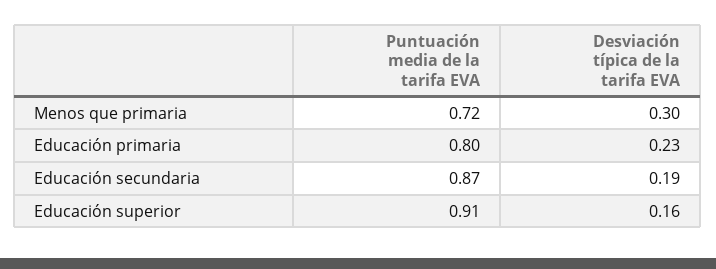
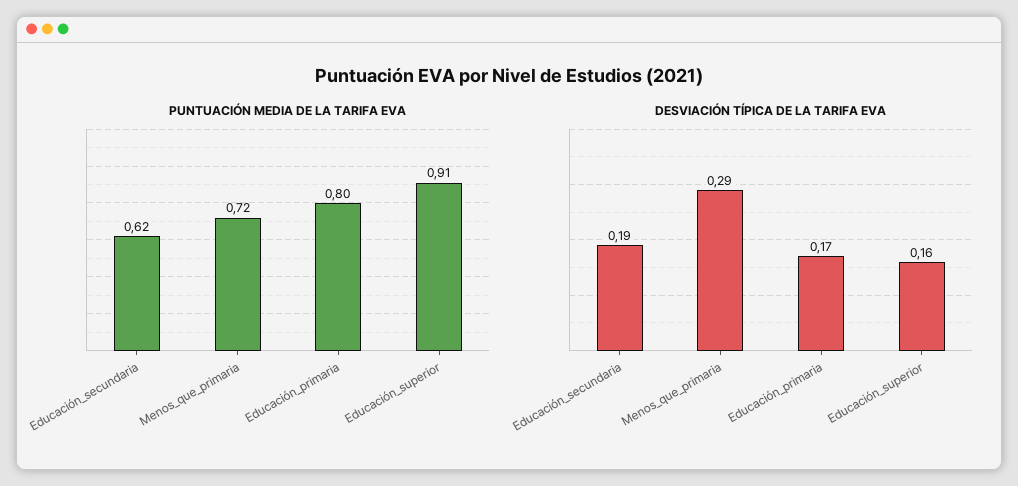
  {
    "Puntuación media de la tarifa EVA": {
      "Menos que primaria": 0.72,
      "Educación primaria": 0.8,
-     "Educación secundaria": 0.87,
+     "Educación secundaria": 0.62,
      "Educación superior": 0.91
    },
    "Desviación típica de la tarifa EVA": {
-     "Menos que primaria": 0.3,
+     "Menos que primaria": 0.29,
-     "Educación primaria": 0.23,
+     "Educación primaria": 0.17,
      "Educación secundaria": 0.19,
      "Educación superior": 0.16
    }
  }

